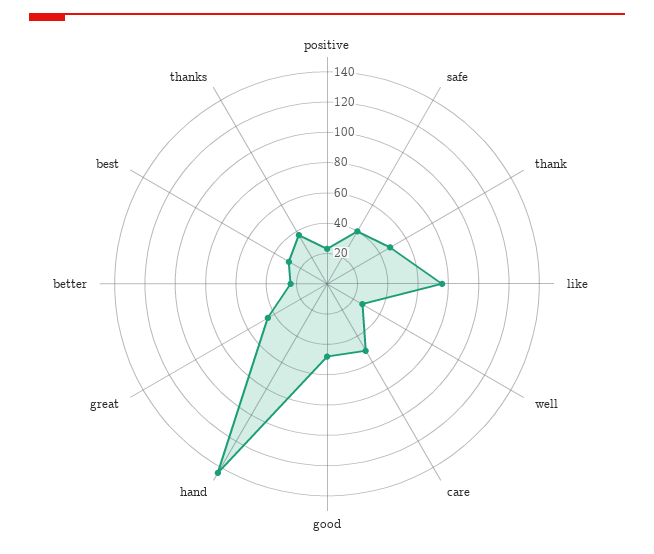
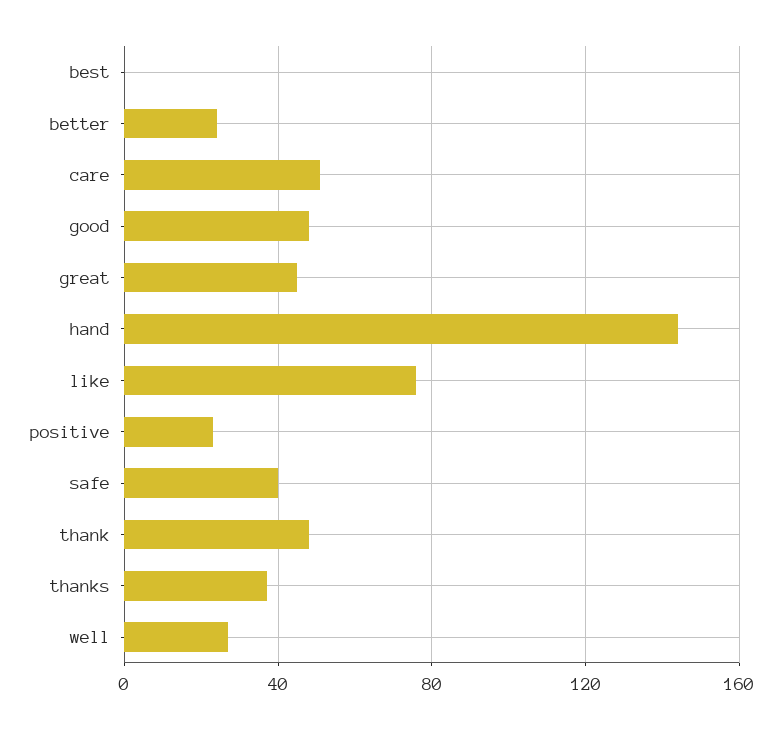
  {
    "positive": 25,
    "safe": 40,
    "thank": 50,
    "like": 75,
    "well": 25,
    "care": 50,
    "good": 50,
    "hand": 145,
    "great": 45,
    "better": 25,
-   "best": 30,
+   "best": 0,
    "thanks": 35
  }

